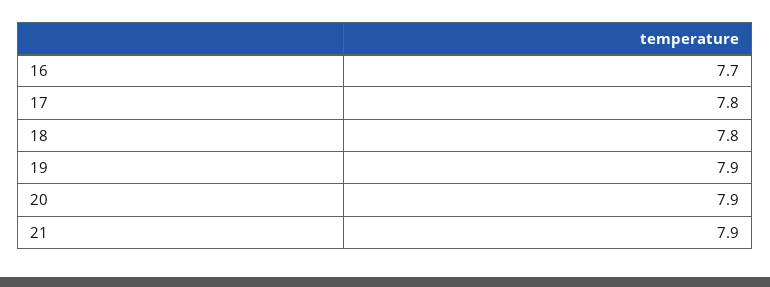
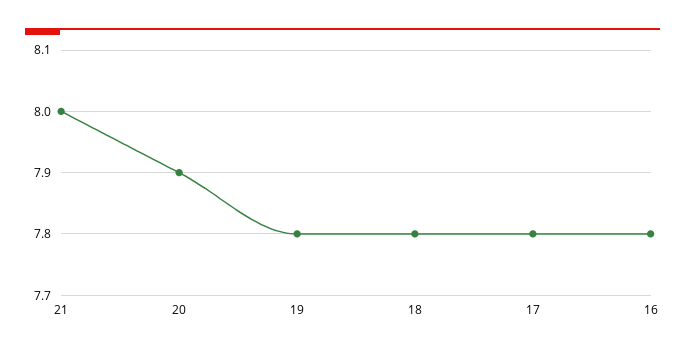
  {
-   "16": 7.7,
+   "16": 7.8,
    "17": 7.8,
    "18": 7.8,
-   "19": 7.9,
+   "19": 7.8,
    "20": 7.9,
-   "21": 7.9
+   "21": 8
  }

